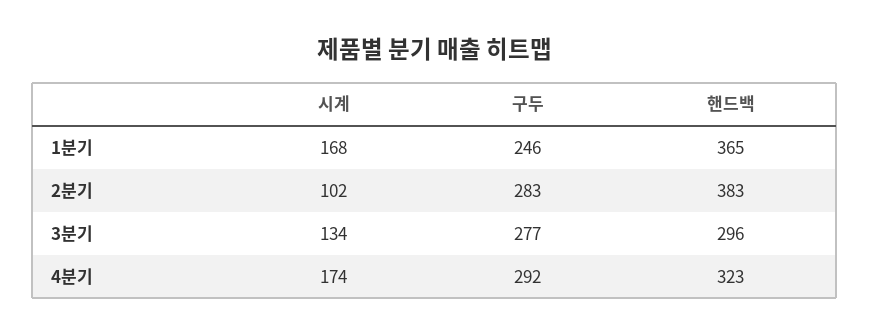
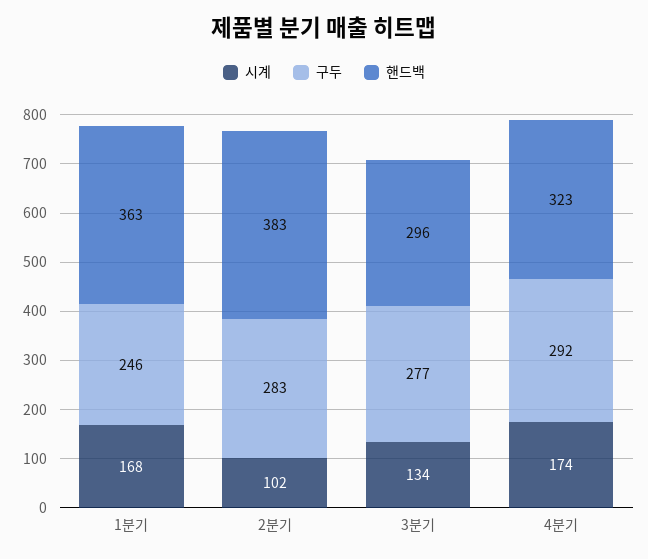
  {
    "시계": {
      "1분기": 168,
      "2분기": 102,
      "3분기": 134,
      "4분기": 174
    },
    "구두": {
      "1분기": 246,
      "2분기": 283,
      "3분기": 277,
      "4분기": 292
    },
    "핸드백": {
-     "1분기": 365,
+     "1분기": 363,
      "2분기": 383,
      "3분기": 296,
      "4분기": 323
    }
  }

